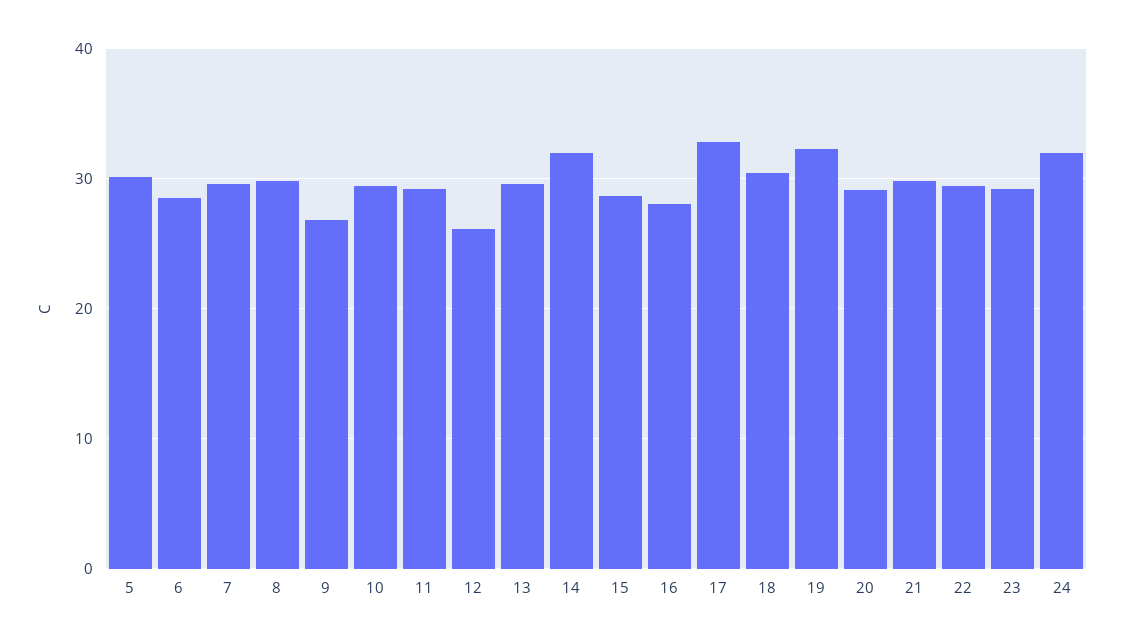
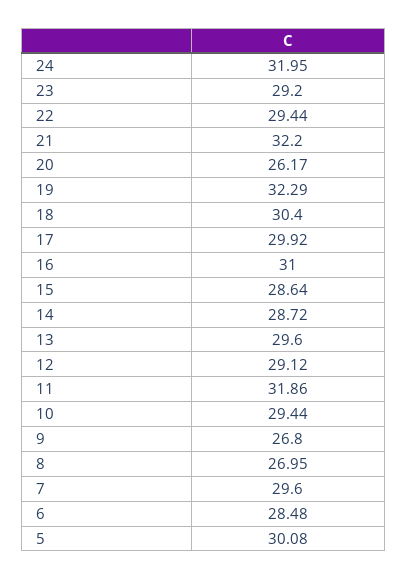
  {
    "5": 30.08,
    "6": 28.48,
    "7": 29.6,
-   "8": 30,
+   "8": 26.95,
    "9": 26.8,
    "10": 29.44,
-   "11": 29,
+   "11": 31.86,
-   "12": 26,
+   "12": 29.12,
    "13": 29.6,
-   "14": 32,
+   "14": 28.72,
    "15": 28.64,
-   "16": 28,
+   "16": 31,
-   "17": 33,
+   "17": 29.92,
    "18": 30.4,
    "19": 32.29,
-   "20": 29,
+   "20": 26.17,
-   "21": 30,
+   "21": 32.2,
    "22": 29.44,
    "23": 29.2,
    "24": 31.95
  }

